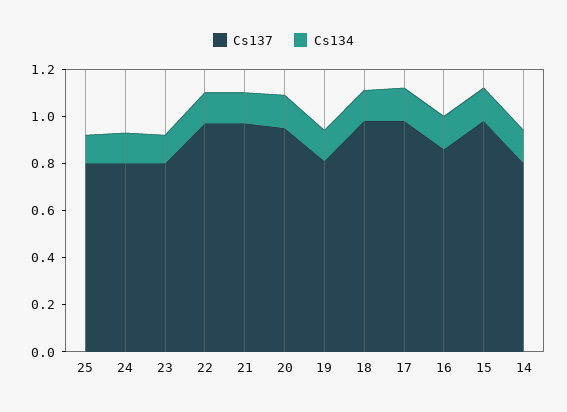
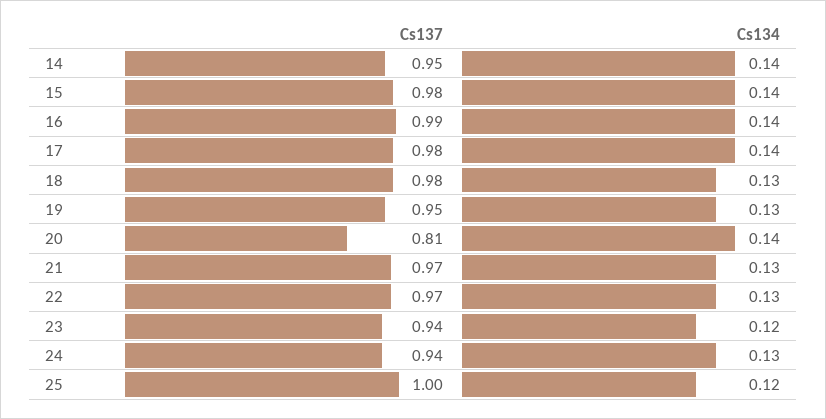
  {
    "Cs137": {
-     "25": 0.8,
+     "25": 1,
-     "24": 0.8,
+     "24": 0.94,
-     "23": 0.8,
+     "23": 0.94,
      "22": 0.97,
      "21": 0.97,
-     "20": 0.95,
+     "20": 0.81,
-     "19": 0.8,
+     "19": 0.95,
      "18": 0.98,
      "17": 0.98,
-     "16": 0.85,
+     "16": 0.99,
      "15": 0.98,
-     "14": 0.8
+     "14": 0.95
    },
    "Cs134": {
      "25": 0.12,
      "24": 0.13,
      "23": 0.12,
      "22": 0.13,
      "21": 0.13,
      "20": 0.14,
      "19": 0.13,
      "18": 0.13,
      "17": 0.14,
      "16": 0.14,
      "15": 0.14,
      "14": 0.14
    }
  }

